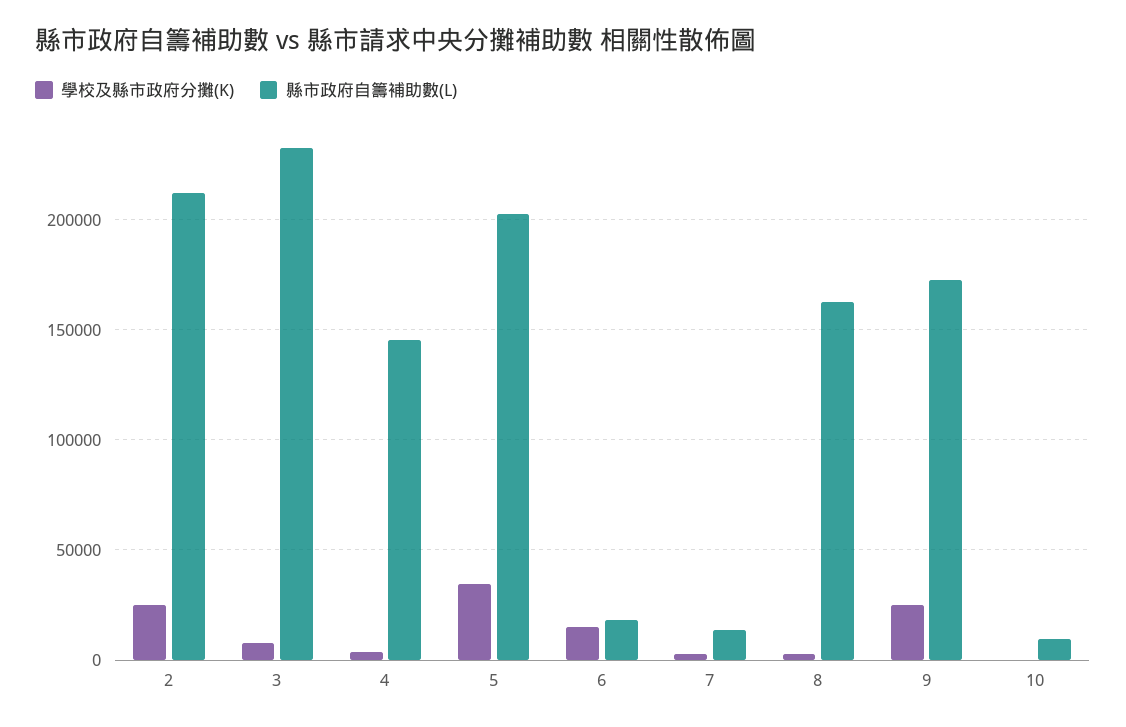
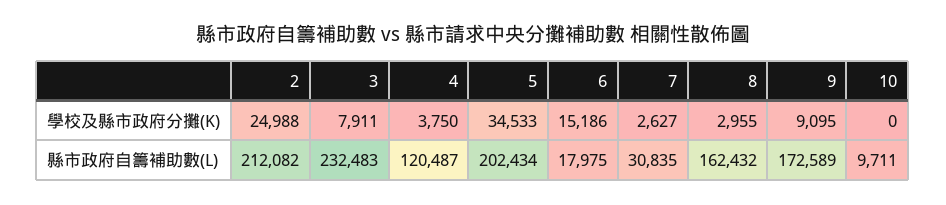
  {
    "學校及縣市政府分攤(K)": {
      "2": 24988,
      "3": 7911,
      "4": 3750,
      "5": 34533,
      "6": 15186,
      "7": 2627,
      "8": 2955,
-     "9": 25000,
+     "9": 9095,
      "10": 0
    },
    "縣市政府自籌補助數(L)": {
      "2": 212082,
      "3": 232483,
-     "4": 145000,
+     "4": 120487,
      "5": 202434,
      "6": 17975,
-     "7": 15000,
+     "7": 30835,
      "8": 162432,
      "9": 172589,
      "10": 9711
    }
  }

